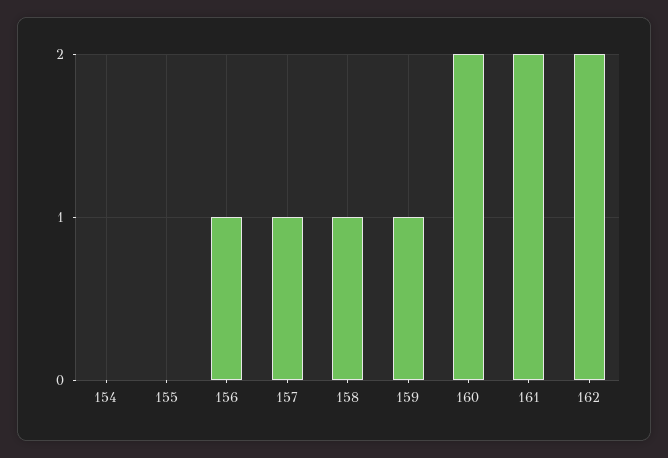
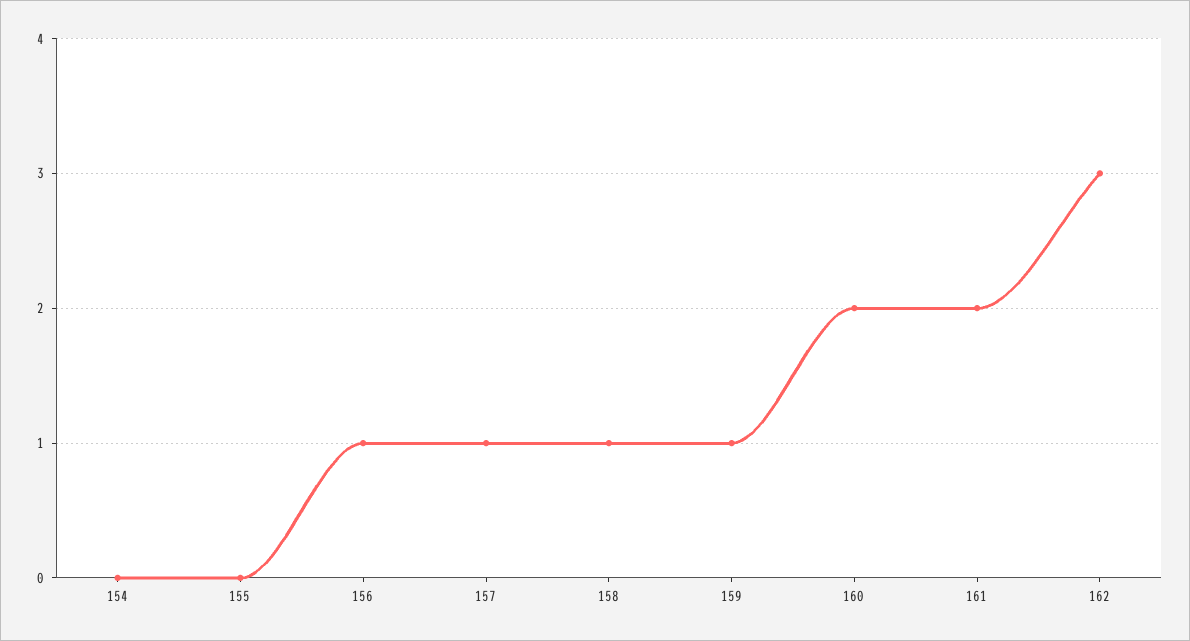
  {
    "154": 0,
    "155": 0,
    "156": 1,
    "157": 1,
    "158": 1,
    "159": 1,
    "160": 2,
    "161": 2,
-   "162": 2
+   "162": 3
  }

